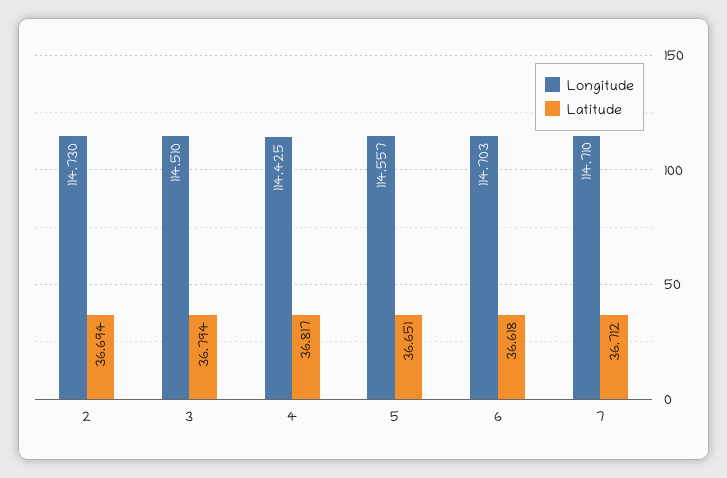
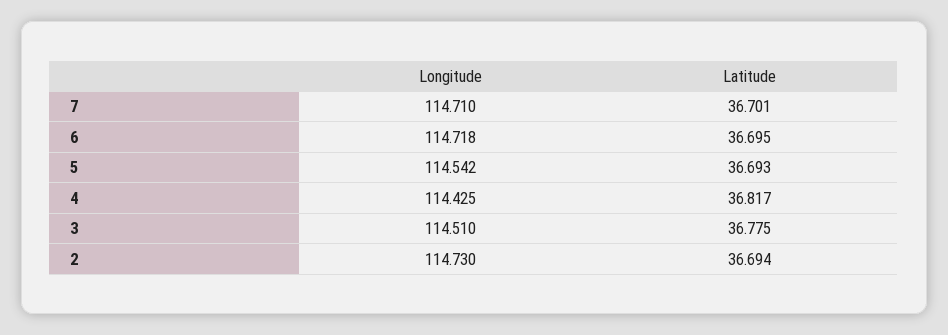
  {
    "Longitude": {
      "2": 114.73,
      "3": 114.51,
      "4": 114.425,
-     "5": 114.557,
+     "5": 114.542,
-     "6": 114.703,
+     "6": 114.718,
      "7": 114.71
    },
    "Latitude": {
      "2": 36.694,
-     "3": 36.794,
+     "3": 36.775,
      "4": 36.817,
-     "5": 36.651,
+     "5": 36.693,
-     "6": 36.618,
+     "6": 36.695,
-     "7": 36.712
+     "7": 36.701
    }
  }

